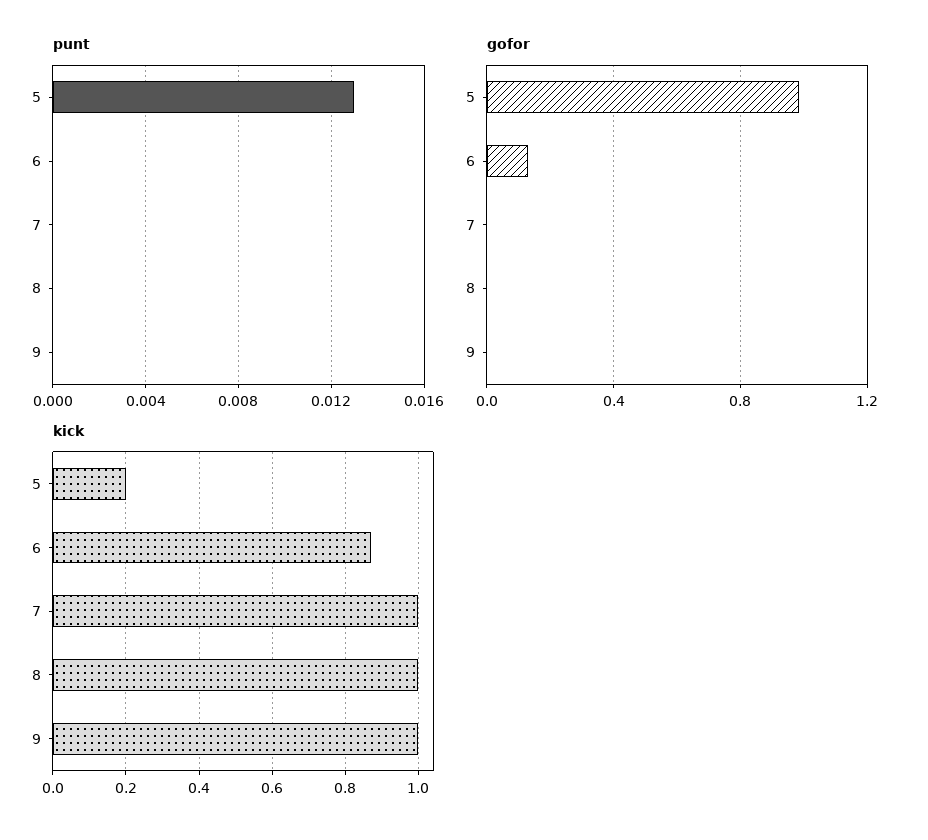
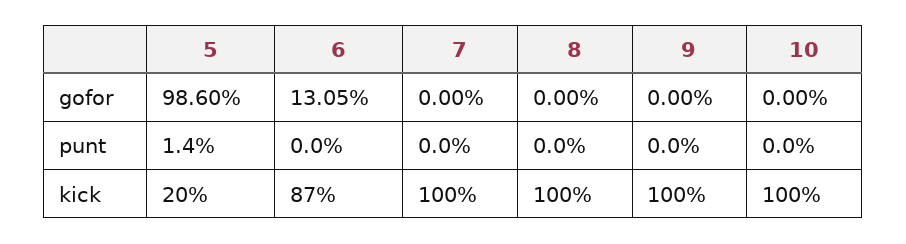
  {
    "punt": {
-     "5": 0.013,
+     "5": 0.014,
      "6": 0,
      "7": 0,
      "8": 0,
-     "9": 0
+     "9": 0,
+     "10": 0
    },
    "gofor": {
      "5": 0.986,
      "6": 0.1305,
      "7": 0,
      "8": 0,
-     "9": 0
+     "9": 0,
+     "10": 0
    },
    "kick": {
      "5": 0.2,
      "6": 0.87,
      "7": 1,
      "8": 1,
-     "9": 1
+     "9": 1,
+     "10": 1
    }
  }

